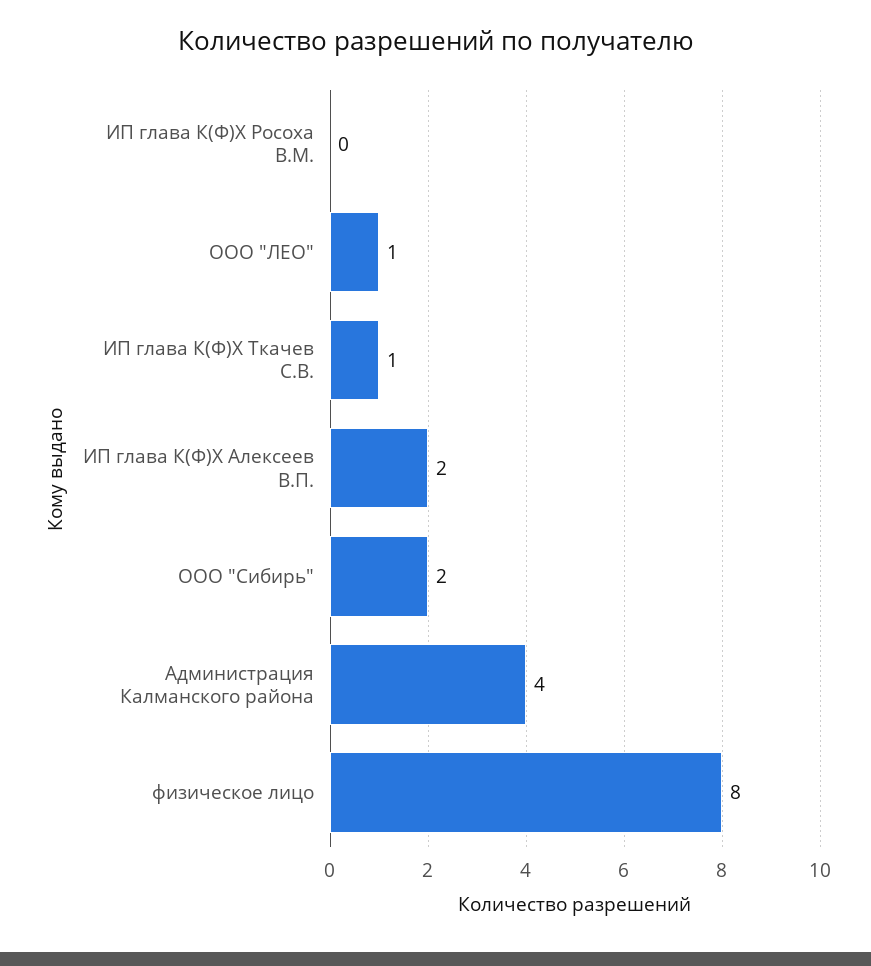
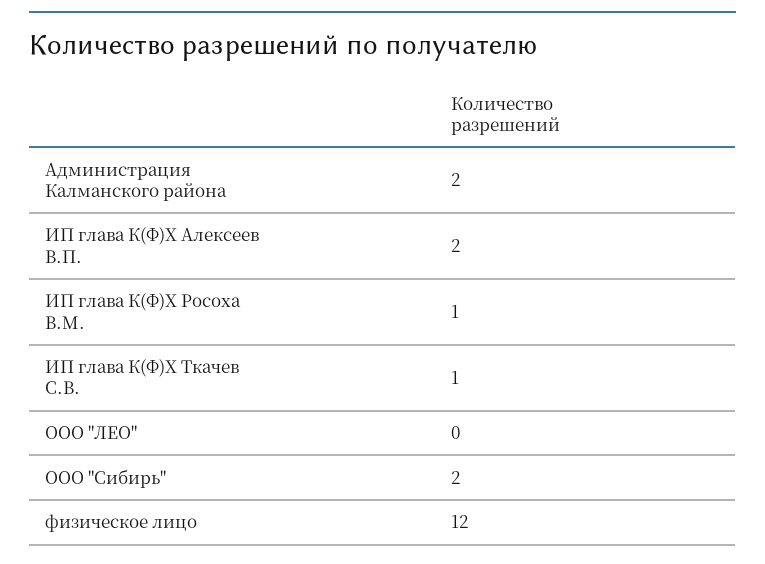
  {
-   "ИП глава К(Ф)Х Росоха В.М.": 0,
+   "ИП глава К(Ф)Х Росоха В.М.": 1,
-   "ООО \"ЛЕО\"": 1,
+   "ООО \"ЛЕО\"": 0,
    "ИП глава К(Ф)Х Ткачев С.В.": 1,
    "ИП глава К(Ф)Х Алексеев В.П.": 2,
    "ООО \"Сибирь\"": 2,
-   "Администрация Калманского района": 4,
+   "Администрация Калманского района": 2,
-   "физическое лицо": 8
+   "физическое лицо": 12
  }

